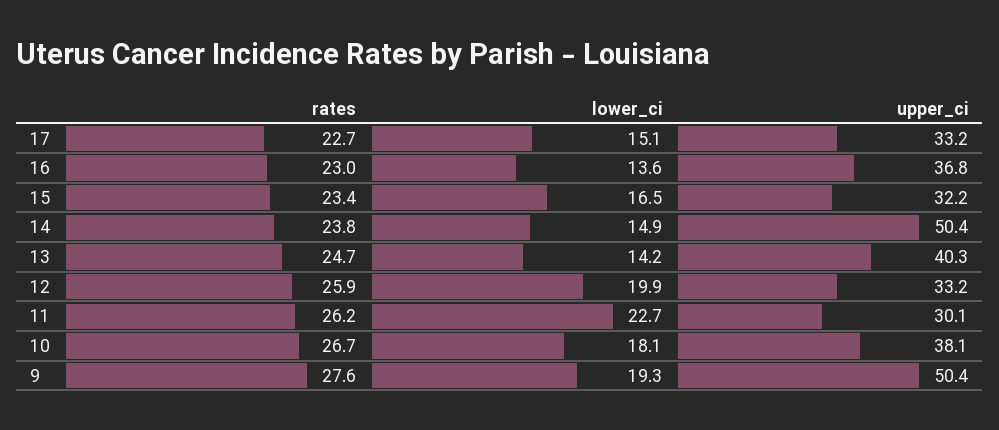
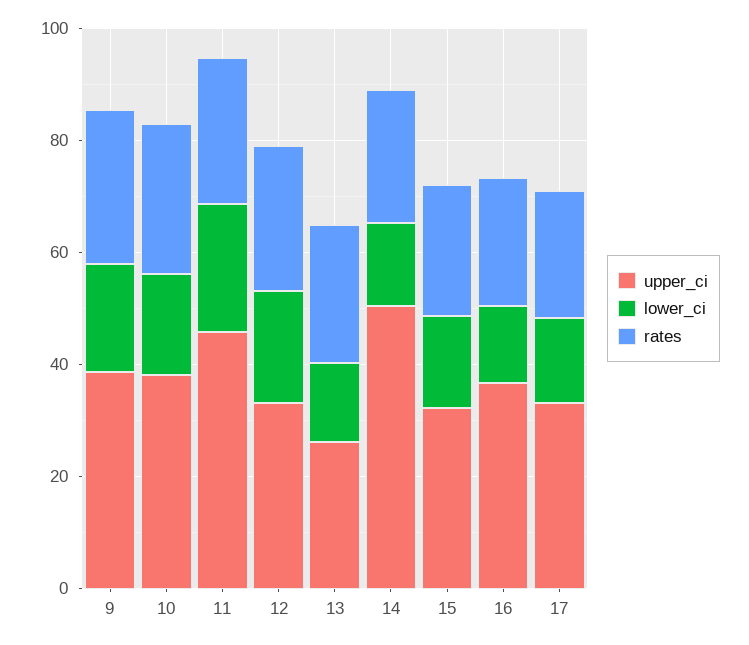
  {
    "rates": {
      "17": 22.7,
      "16": 23,
      "15": 23.4,
      "14": 23.8,
      "13": 24.7,
      "12": 25.9,
      "11": 26.2,
      "10": 26.7,
      "9": 27.6
    },
    "lower_ci": {
      "17": 15.1,
      "16": 13.6,
      "15": 16.5,
      "14": 14.9,
      "13": 14.2,
      "12": 19.9,
      "11": 22.7,
      "10": 18.1,
      "9": 19.3
    },
    "upper_ci": {
      "17": 33.2,
      "16": 36.8,
      "15": 32.2,
      "14": 50.4,
-     "13": 40.3,
+     "13": 25,
      "12": 33.2,
-     "11": 30.1,
+     "11": 45,
      "10": 38.1,
-     "9": 50.4
+     "9": 40
    }
  }

